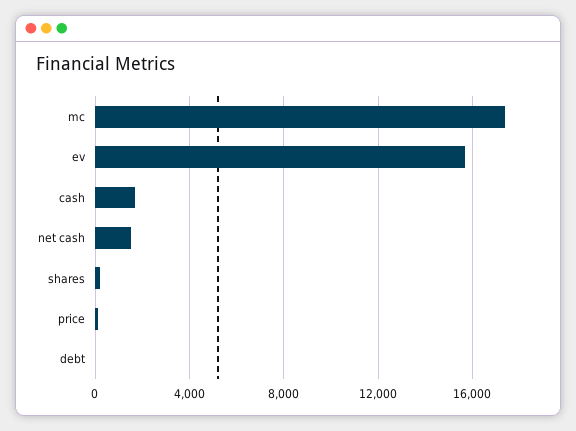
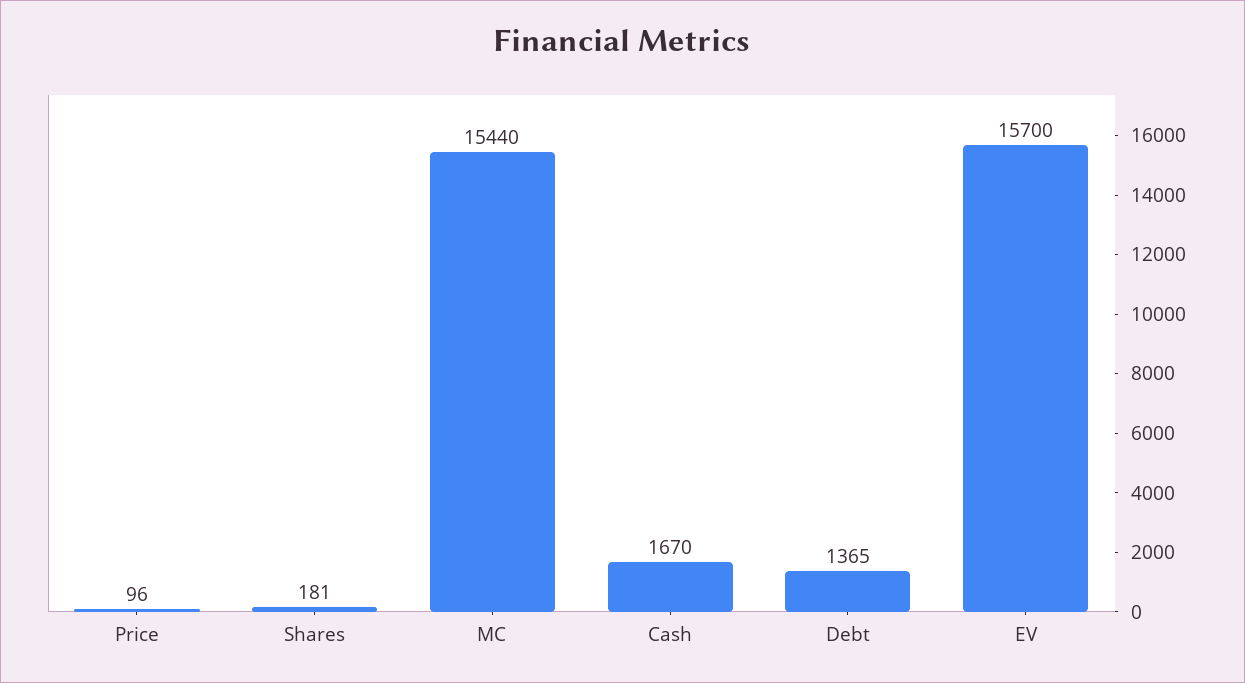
  {
-   "mc": 17500,
+   "mc": 15440,
    "ev": 15700,
    "cash": 1670,
-   "net cash": 1500,
    "shares": 181,
    "price": 96,
-   "debt": 0
+   "debt": 1365
  }

